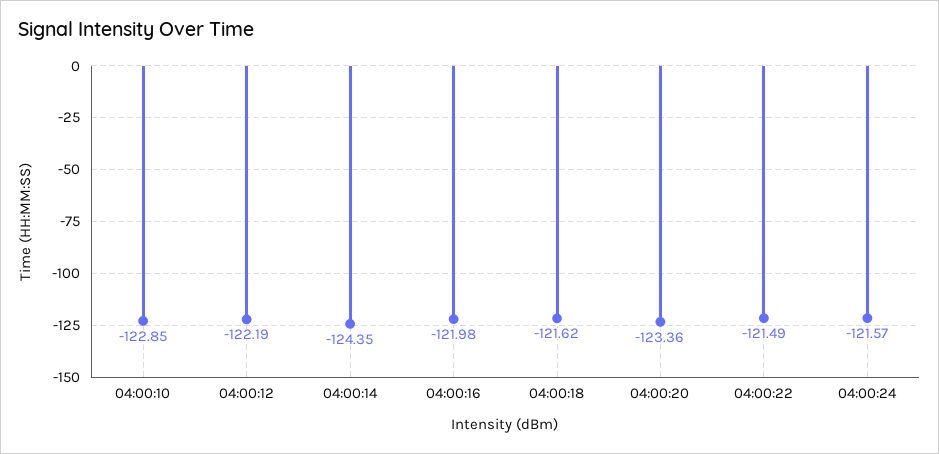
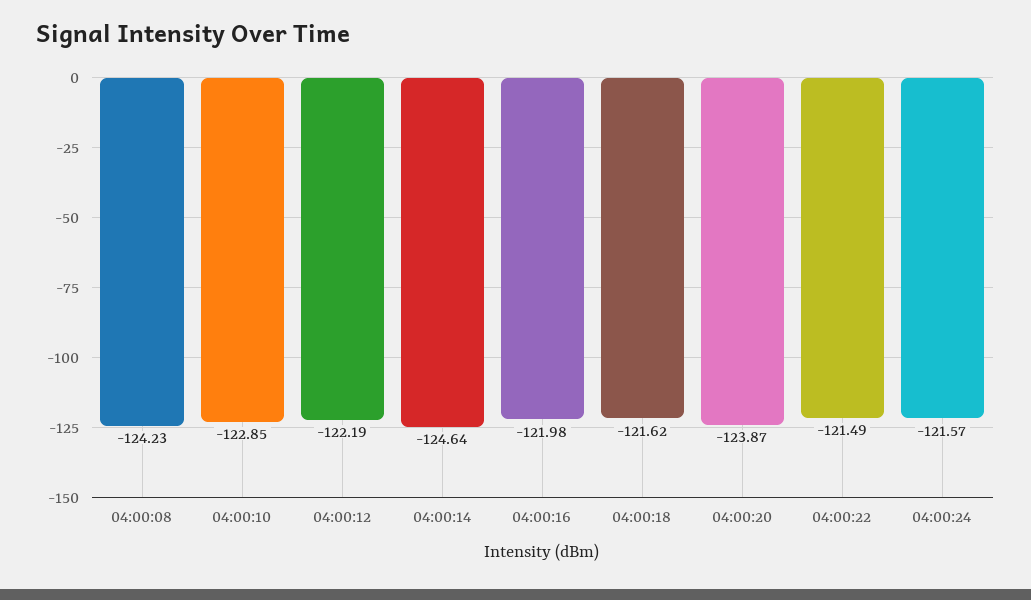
  {
    "04:00:10": -122.85,
    "04:00:12": -122.19,
-   "04:00:14": -124.35,
+   "04:00:14": -124.64,
    "04:00:16": -121.98,
    "04:00:18": -121.62,
-   "04:00:20": -123.36,
+   "04:00:20": -123.87,
    "04:00:22": -121.49,
-   "04:00:24": -121.57
+   "04:00:24": -121.57,
+   "04:00:08": -124.23
  }

